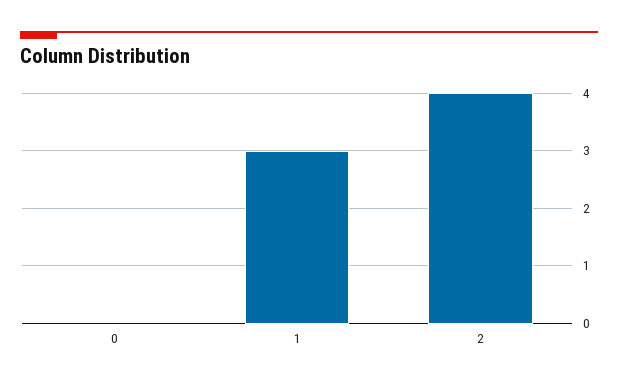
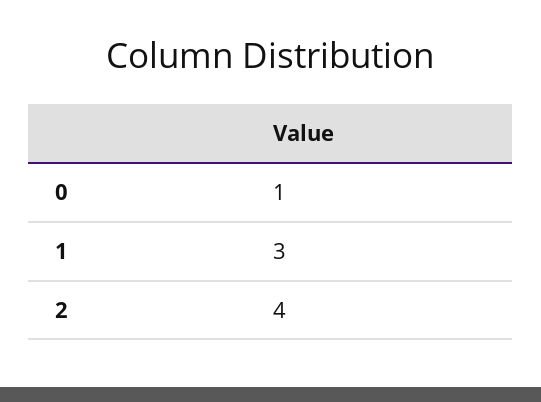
  {
-   "0": 0,
+   "0": 1,
    "1": 3,
    "2": 4
  }

